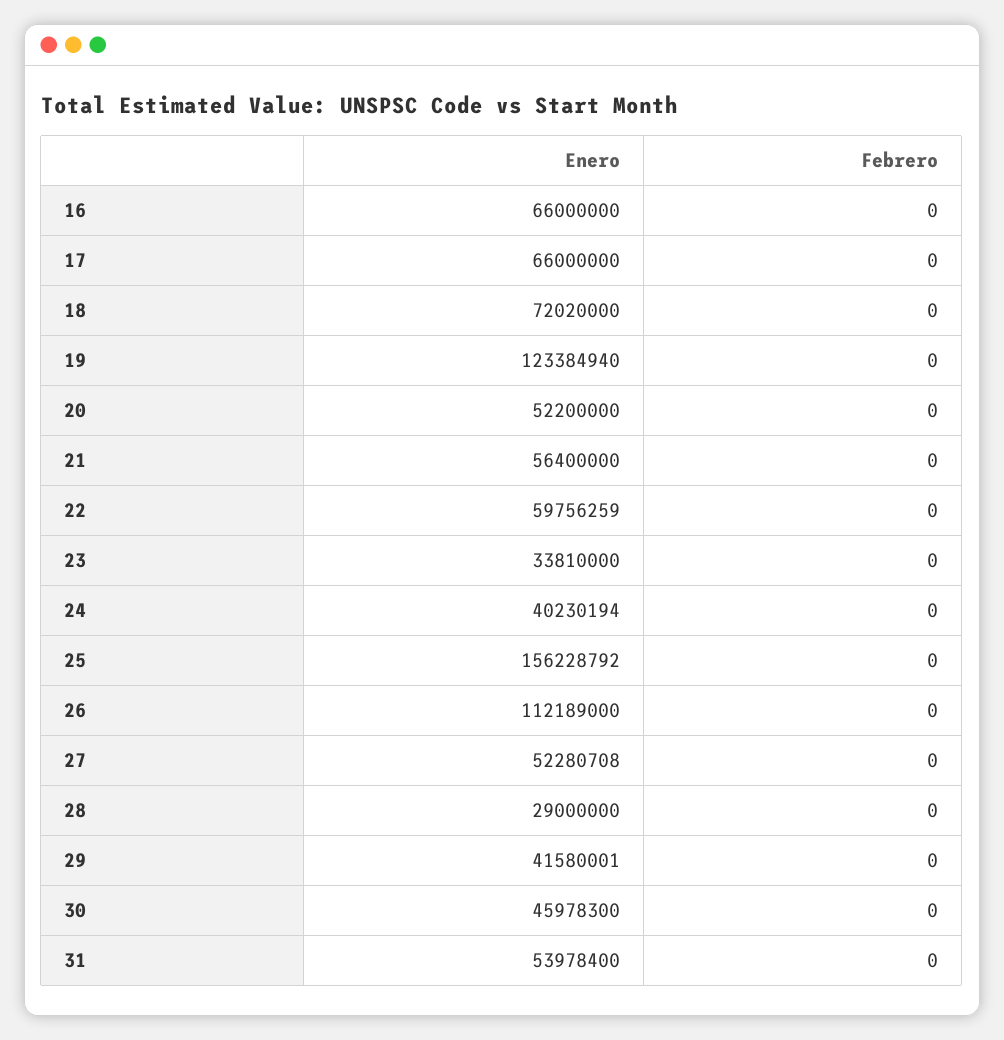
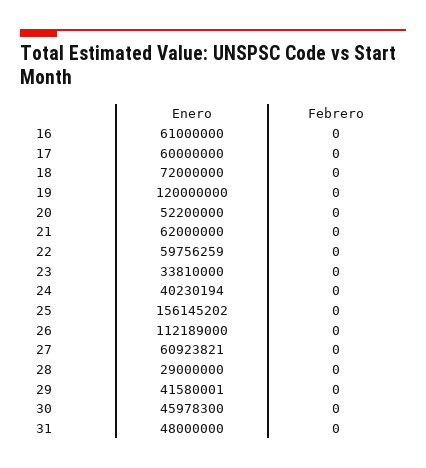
  {
    "Enero": {
-     "16": 66000000,
+     "16": 61000000,
-     "17": 66000000,
+     "17": 60000000,
-     "18": 72020000,
+     "18": 72000000,
-     "19": 123384940,
+     "19": 120000000,
      "20": 52200000,
-     "21": 56400000,
+     "21": 62000000,
      "22": 59756259,
      "23": 33810000,
      "24": 40230194,
-     "25": 156228792,
+     "25": 156145202,
      "26": 112189000,
-     "27": 52280708,
+     "27": 60923821,
      "28": 29000000,
      "29": 41580001,
      "30": 45978300,
-     "31": 53978400
+     "31": 48000000
    },
    "Febrero": {
      "16": 0,
      "17": 0,
      "18": 0,
      "19": 0,
      "20": 0,
      "21": 0,
      "22": 0,
      "23": 0,
      "24": 0,
      "25": 0,
      "26": 0,
      "27": 0,
      "28": 0,
      "29": 0,
      "30": 0,
      "31": 0
    }
  }

